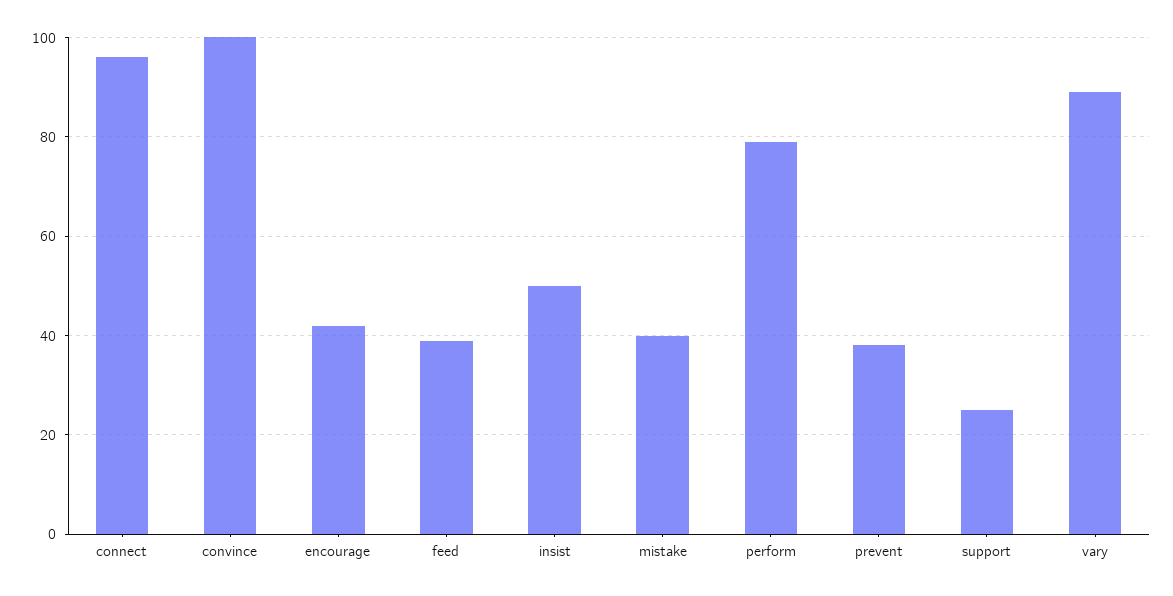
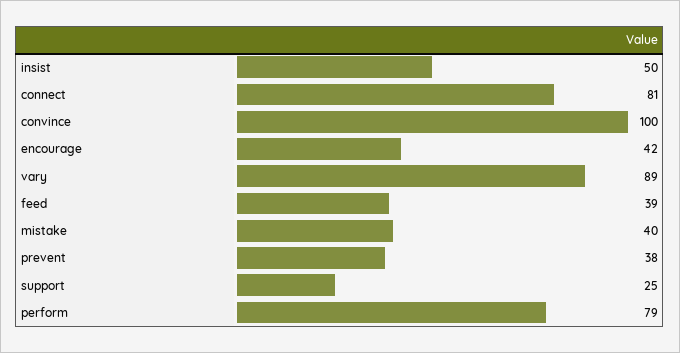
  {
-   "connect": 95,
+   "connect": 81,
    "convince": 100,
    "encourage": 42,
    "feed": 39,
    "insist": 50,
    "mistake": 40,
    "perform": 79,
    "prevent": 38,
    "support": 25,
    "vary": 89
  }

